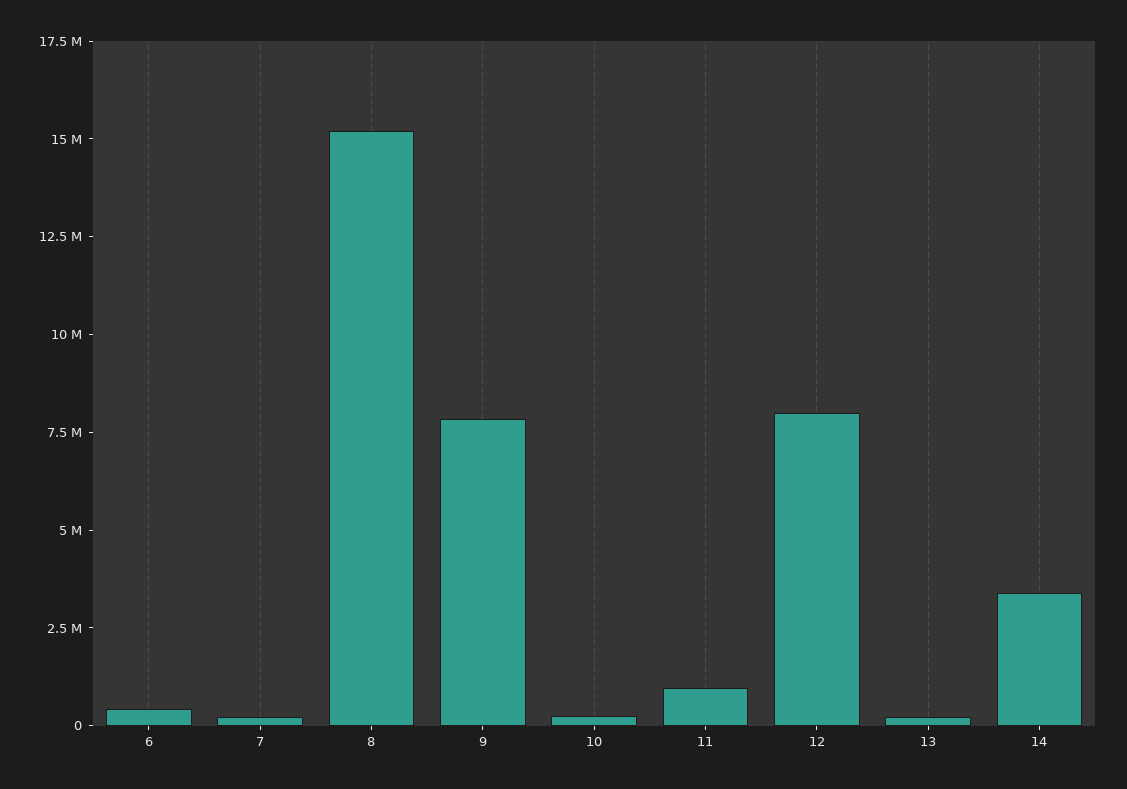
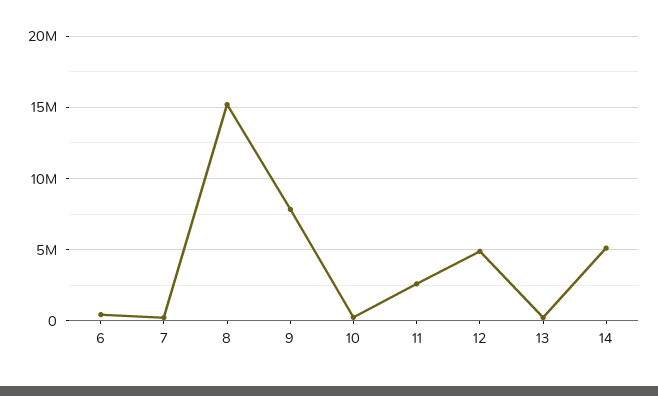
  {
    "6": 500000,
    "7": 0,
    "8": 15000000,
    "9": 8000000,
    "10": 0,
-   "11": 1000000,
+   "11": 2500000,
-   "12": 8000000,
+   "12": 5000000,
    "13": 0,
-   "14": 3500000
+   "14": 5000000
  }

